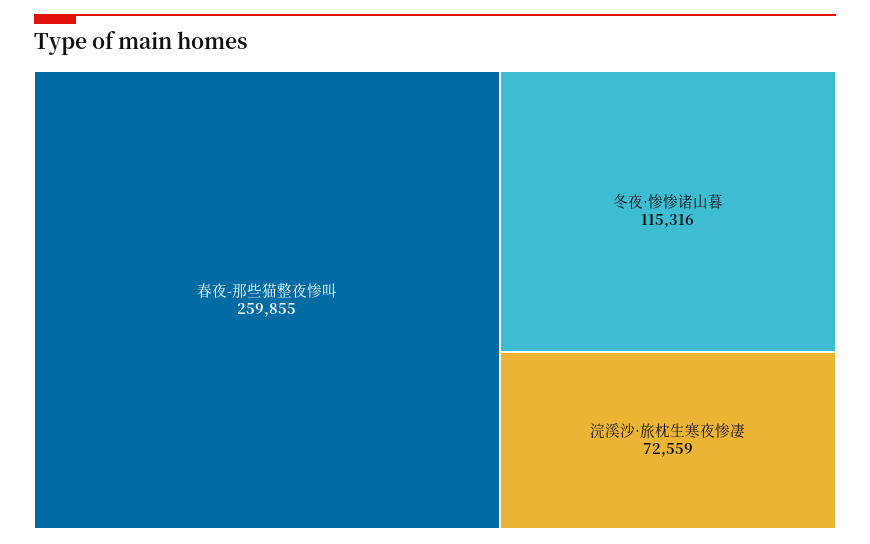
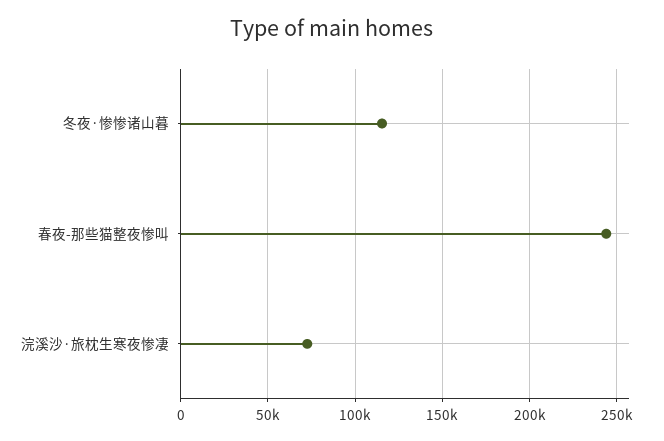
  {
-   "春夜-那些猫整夜惨叫": 259855,
+   "春夜-那些猫整夜惨叫": 245000,
    "冬夜·惨惨诸山暮": 115316,
    "浣溪沙·旅枕生寒夜惨凄": 72559
  }

